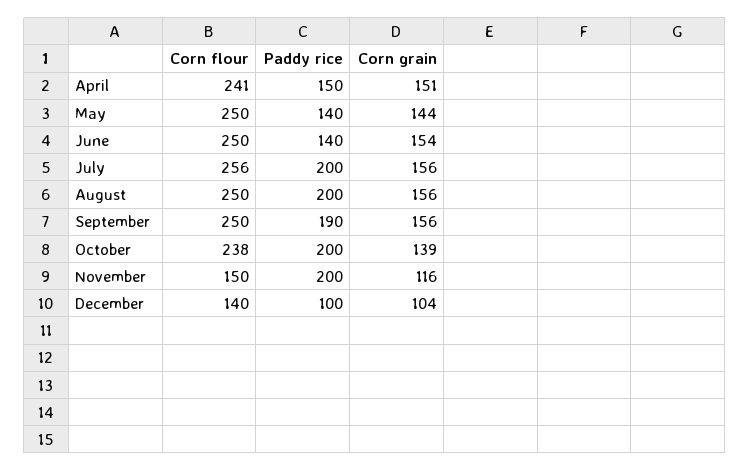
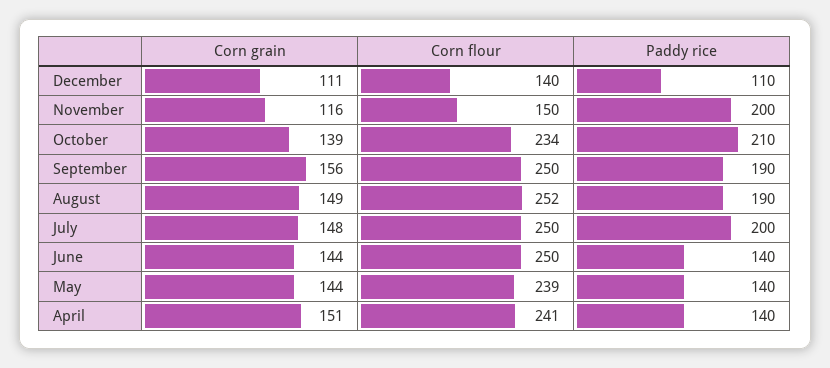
  {
    "Corn flour": {
      "April": 241,
-     "May": 250,
+     "May": 239,
      "June": 250,
-     "July": 256,
+     "July": 250,
-     "August": 250,
+     "August": 252,
      "September": 250,
-     "October": 238,
+     "October": 234,
      "November": 150,
      "December": 140
    },
    "Paddy rice": {
-     "April": 150,
+     "April": 140,
      "May": 140,
      "June": 140,
      "July": 200,
-     "August": 200,
+     "August": 190,
      "September": 190,
-     "October": 200,
+     "October": 210,
      "November": 200,
-     "December": 100
+     "December": 110
    },
    "Corn grain": {
      "April": 151,
      "May": 144,
-     "June": 154,
+     "June": 144,
-     "July": 156,
+     "July": 148,
-     "August": 156,
+     "August": 149,
      "September": 156,
      "October": 139,
      "November": 116,
-     "December": 104
+     "December": 111
    }
  }

